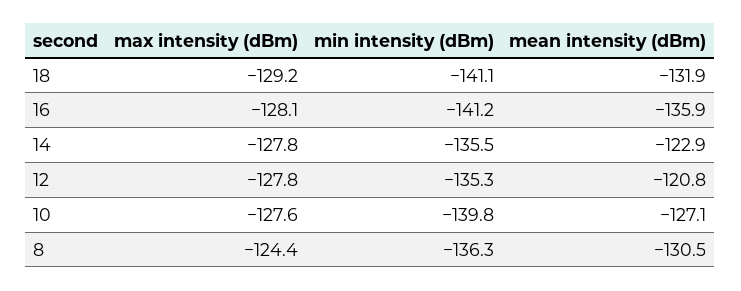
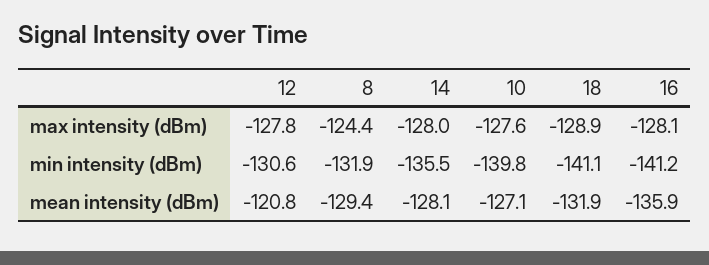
  {
    "max intensity (dBm)": {
-     "18": -129.2,
+     "18": -128.9,
      "16": -128.1,
-     "14": -127.8,
+     "14": -128,
      "12": -127.8,
      "10": -127.6,
      "8": -124.4
    },
    "min intensity (dBm)": {
      "18": -141.1,
      "16": -141.2,
      "14": -135.5,
-     "12": -135.3,
+     "12": -130.6,
      "10": -139.8,
-     "8": -136.3
+     "8": -131.9
    },
    "mean intensity (dBm)": {
      "18": -131.9,
      "16": -135.9,
-     "14": -122.9,
+     "14": -128.1,
      "12": -120.8,
      "10": -127.1,
-     "8": -130.5
+     "8": -129.4
    }
  }

